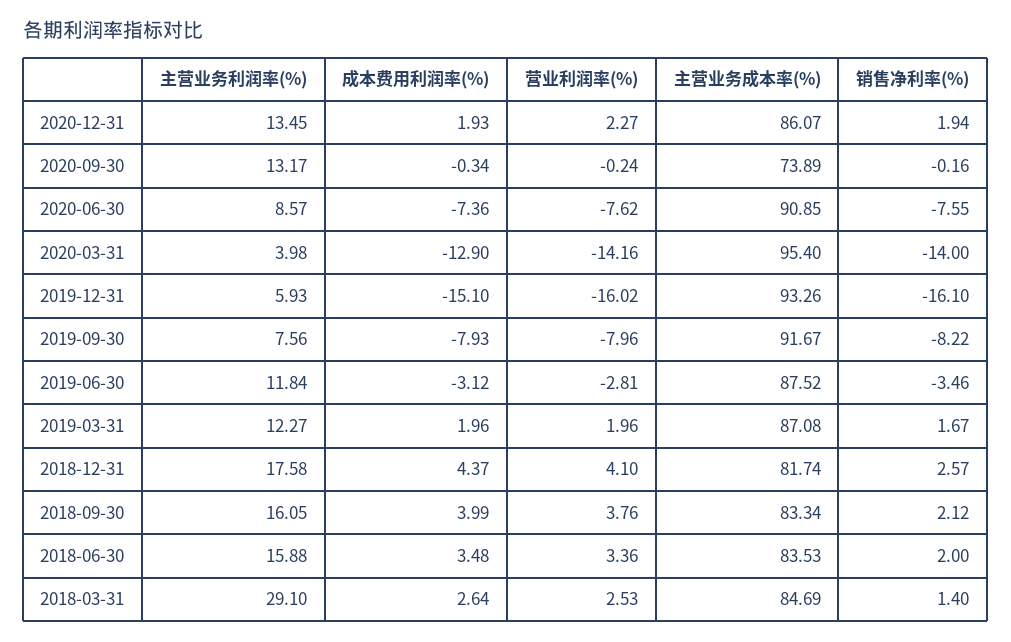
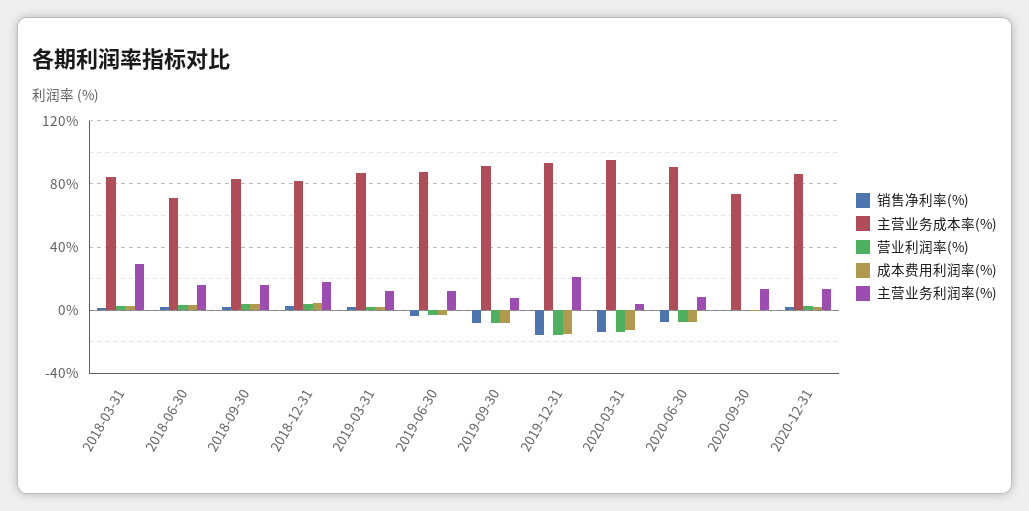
  {
    "主营业务利润率(%)": {
      "2020-12-31": 13.45,
      "2020-09-30": 13.17,
      "2020-06-30": 8.57,
      "2020-03-31": 3.98,
-     "2019-12-31": 5.93,
+     "2019-12-31": 20,
      "2019-09-30": 7.56,
      "2019-06-30": 11.84,
      "2019-03-31": 12.27,
      "2018-12-31": 17.58,
      "2018-09-30": 16.05,
      "2018-06-30": 15.88,
      "2018-03-31": 29.1
    },
    "成本费用利润率(%)": {
      "2020-12-31": 1.93,
      "2020-09-30": -0.34,
      "2020-06-30": -7.36,
      "2020-03-31": -12.9,
      "2019-12-31": -15.1,
      "2019-09-30": -7.93,
      "2019-06-30": -3.12,
      "2019-03-31": 1.96,
      "2018-12-31": 4.37,
      "2018-09-30": 3.99,
      "2018-06-30": 3.48,
      "2018-03-31": 2.64
    },
    "营业利润率(%)": {
      "2020-12-31": 2.27,
      "2020-09-30": -0.24,
      "2020-06-30": -7.62,
      "2020-03-31": -14.16,
      "2019-12-31": -16.02,
      "2019-09-30": -7.96,
      "2019-06-30": -2.81,
      "2019-03-31": 1.96,
      "2018-12-31": 4.1,
      "2018-09-30": 3.76,
      "2018-06-30": 3.36,
      "2018-03-31": 2.53
    },
    "主营业务成本率(%)": {
      "2020-12-31": 86.07,
      "2020-09-30": 73.89,
      "2020-06-30": 90.85,
      "2020-03-31": 95.4,
      "2019-12-31": 93.26,
      "2019-09-30": 91.67,
      "2019-06-30": 87.52,
      "2019-03-31": 87.08,
      "2018-12-31": 81.74,
      "2018-09-30": 83.34,
-     "2018-06-30": 83.53,
+     "2018-06-30": 70,
      "2018-03-31": 84.69
    },
    "销售净利率(%)": {
      "2020-12-31": 1.94,
      "2020-09-30": -0.16,
      "2020-06-30": -7.55,
      "2020-03-31": -14,
      "2019-12-31": -16.1,
      "2019-09-30": -8.22,
      "2019-06-30": -3.46,
      "2019-03-31": 1.67,
      "2018-12-31": 2.57,
      "2018-09-30": 2.12,
      "2018-06-30": 2,
      "2018-03-31": 1.4
    }
  }

